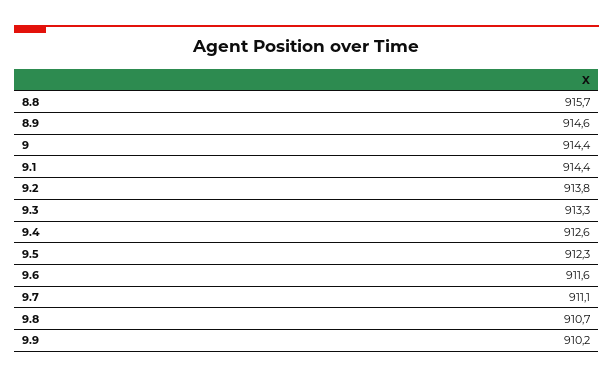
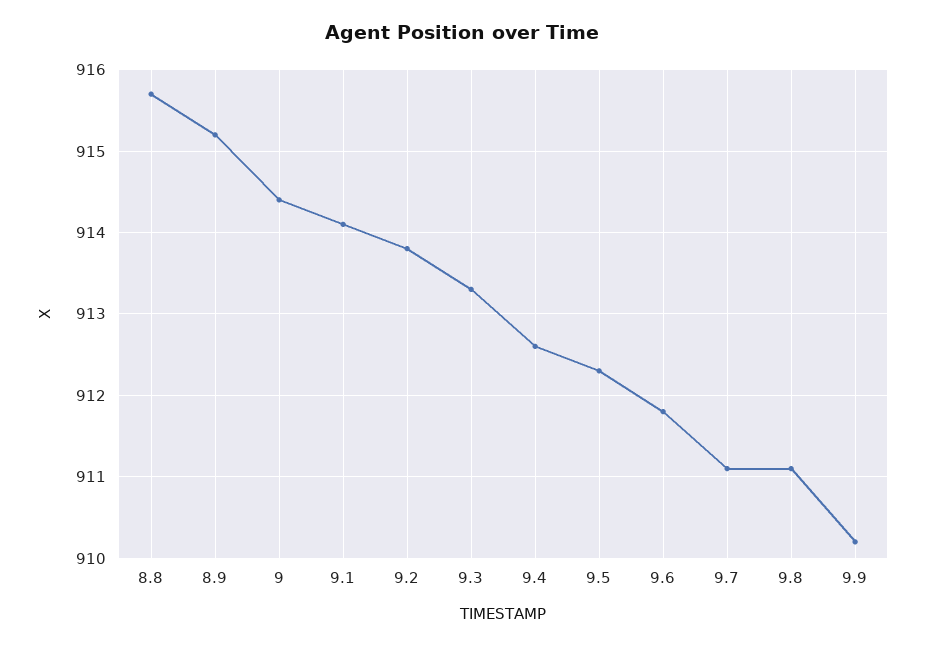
  {
    "8.8": 915.7,
-   "8.9": 914.6,
+   "8.9": 915.2,
    "9": 914.4,
-   "9.1": 914.4,
+   "9.1": 914.1,
    "9.2": 913.8,
    "9.3": 913.3,
    "9.4": 912.6,
    "9.5": 912.3,
-   "9.6": 911.6,
+   "9.6": 911.8,
    "9.7": 911.1,
-   "9.8": 910.7,
+   "9.8": 911.1,
    "9.9": 910.2
  }

